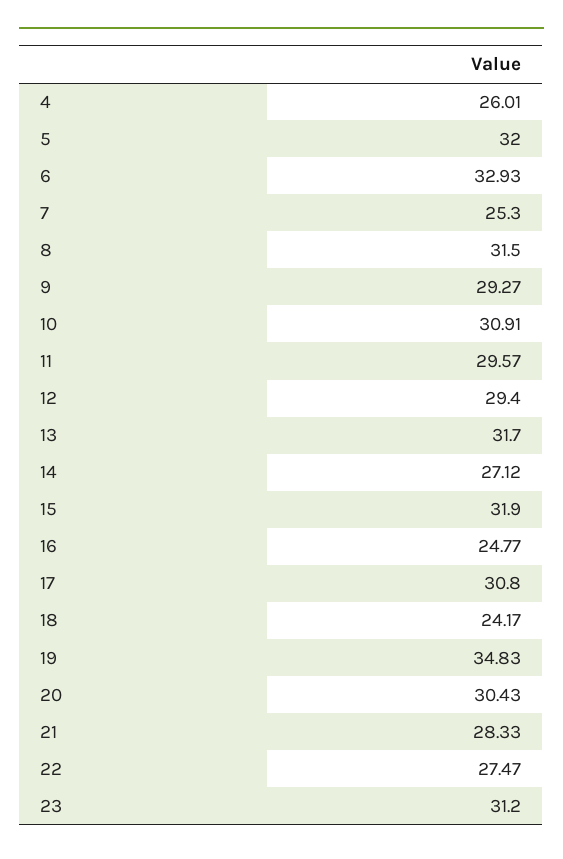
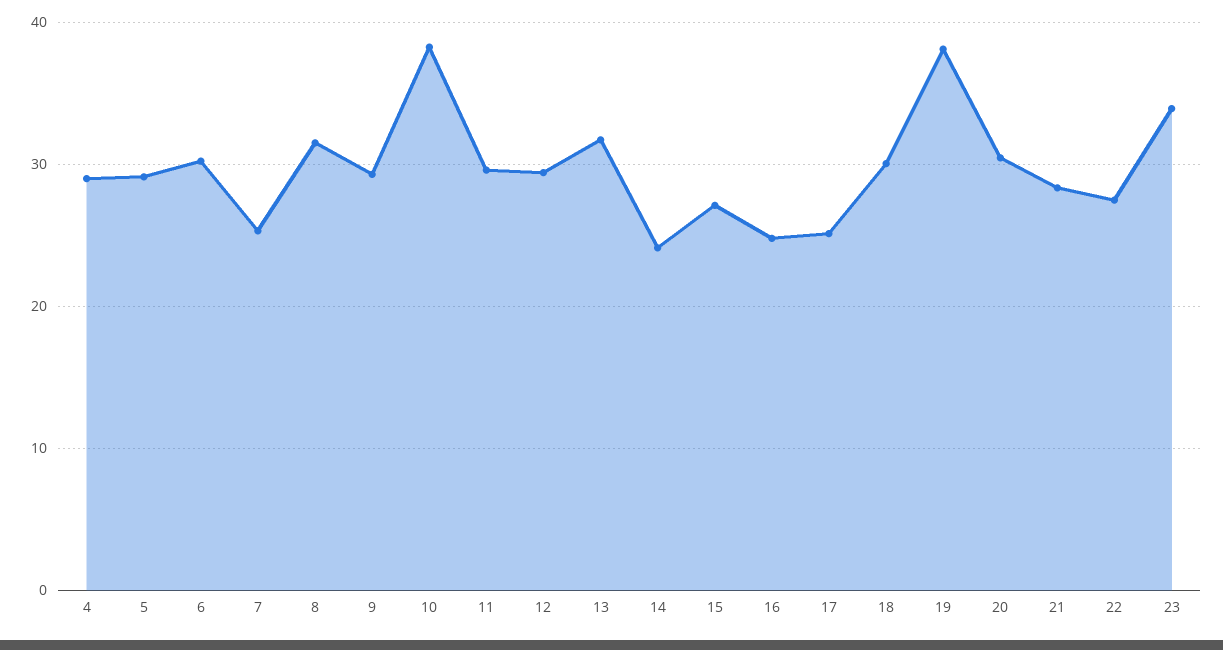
  {
-   "4": 26.01,
+   "4": 29,
-   "5": 32,
+   "5": 29,
-   "6": 32.93,
+   "6": 30,
    "7": 25.3,
    "8": 31.5,
    "9": 29.27,
-   "10": 30.91,
+   "10": 38,
    "11": 29.57,
    "12": 29.4,
    "13": 31.7,
-   "14": 27.12,
+   "14": 24,
-   "15": 31.9,
+   "15": 27,
    "16": 24.77,
-   "17": 30.8,
+   "17": 25,
-   "18": 24.17,
+   "18": 30,
-   "19": 34.83,
+   "19": 38,
    "20": 30.43,
    "21": 28.33,
    "22": 27.47,
-   "23": 31.2
+   "23": 34
  }

